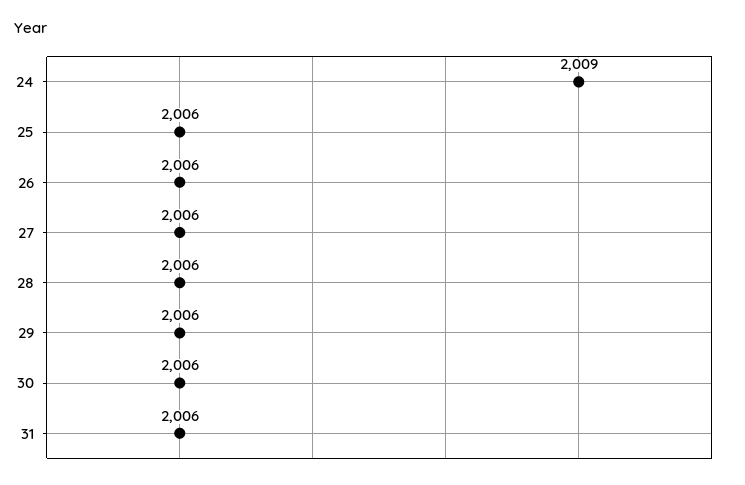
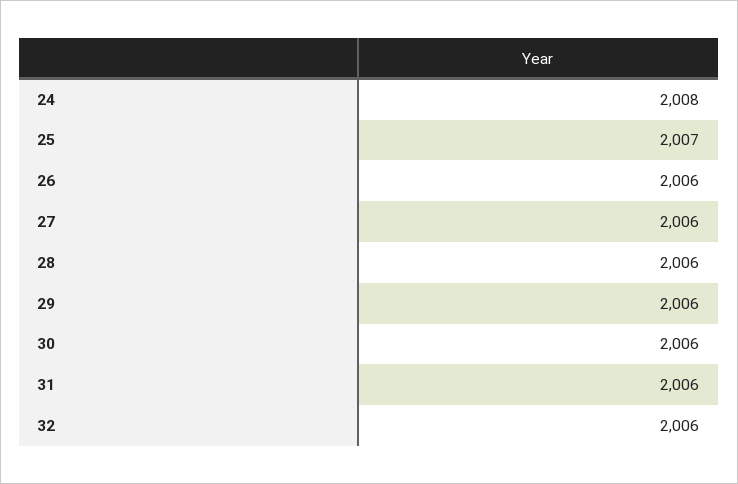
  {
-   "24": 2009,
+   "24": 2008,
-   "25": 2006,
+   "25": 2007,
    "26": 2006,
    "27": 2006,
    "28": 2006,
    "29": 2006,
    "30": 2006,
-   "31": 2006
+   "31": 2006,
+   "32": 2006
  }

